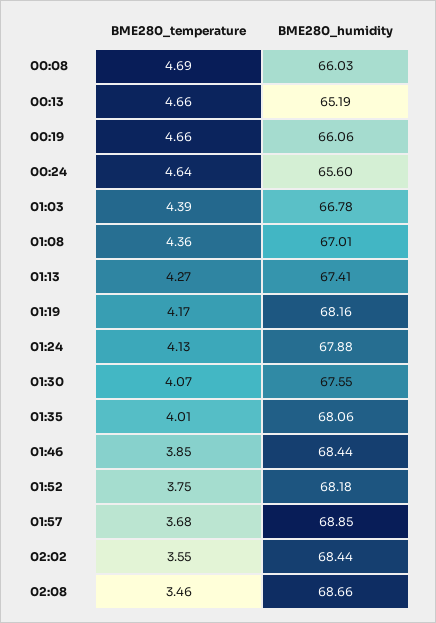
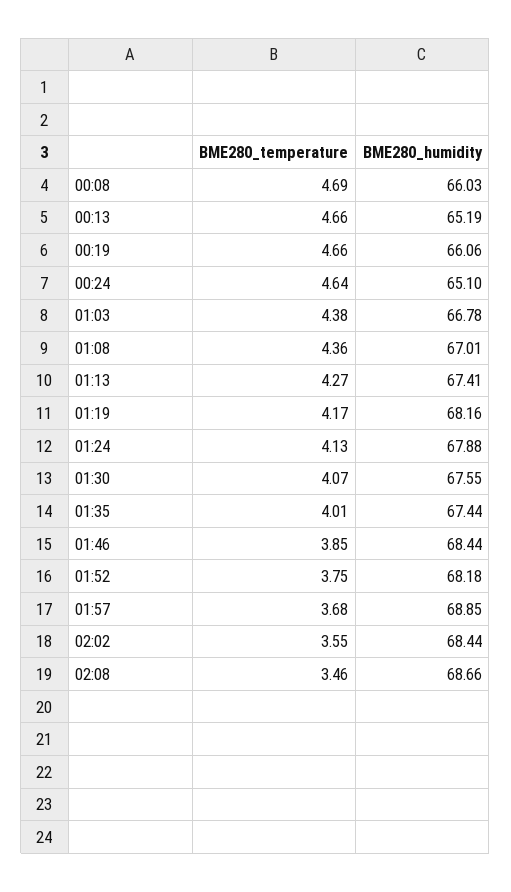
  {
    "BME280_temperature": {
      "00:08": 4.69,
      "00:13": 4.66,
      "00:19": 4.66,
      "00:24": 4.64,
-     "01:03": 4.39,
+     "01:03": 4.38,
      "01:08": 4.36,
      "01:13": 4.27,
      "01:19": 4.17,
      "01:24": 4.13,
      "01:30": 4.07,
      "01:35": 4.01,
      "01:46": 3.85,
      "01:52": 3.75,
      "01:57": 3.68,
      "02:02": 3.55,
      "02:08": 3.46
    },
    "BME280_humidity": {
      "00:08": 66.03,
      "00:13": 65.19,
      "00:19": 66.06,
-     "00:24": 65.6,
+     "00:24": 65.1,
      "01:03": 66.78,
      "01:08": 67.01,
      "01:13": 67.41,
      "01:19": 68.16,
      "01:24": 67.88,
      "01:30": 67.55,
-     "01:35": 68.06,
+     "01:35": 67.44,
      "01:46": 68.44,
      "01:52": 68.18,
      "01:57": 68.85,
      "02:02": 68.44,
      "02:08": 68.66
    }
  }

